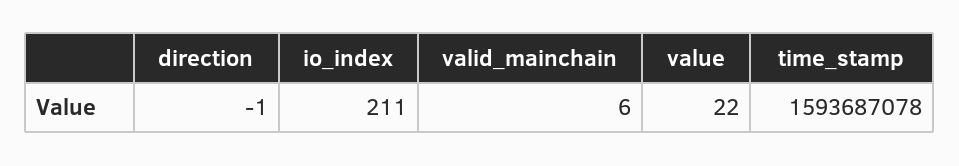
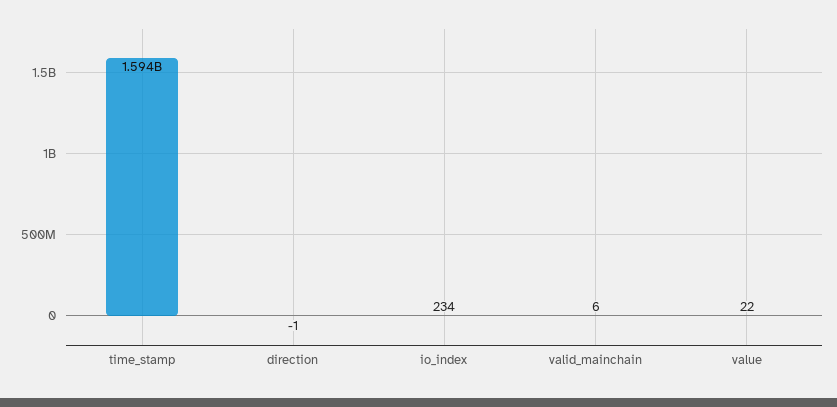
  {
    "direction": -1,
-   "io_index": 211,
+   "io_index": 234,
    "valid_mainchain": 6,
    "value": 22,
    "time_stamp": 1593687078
  }

